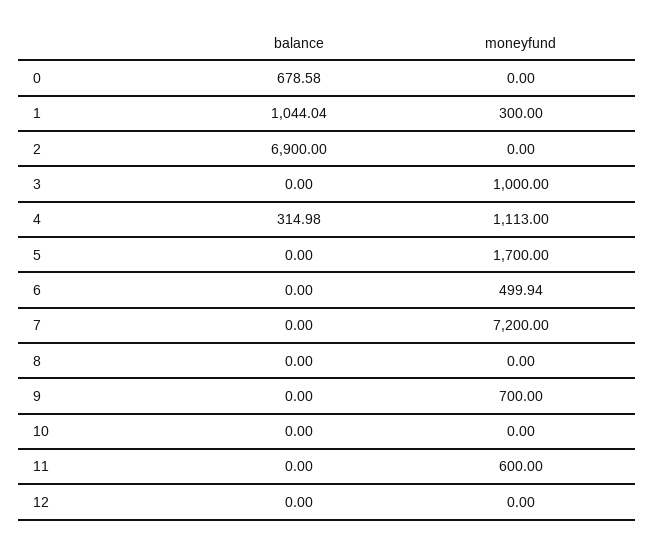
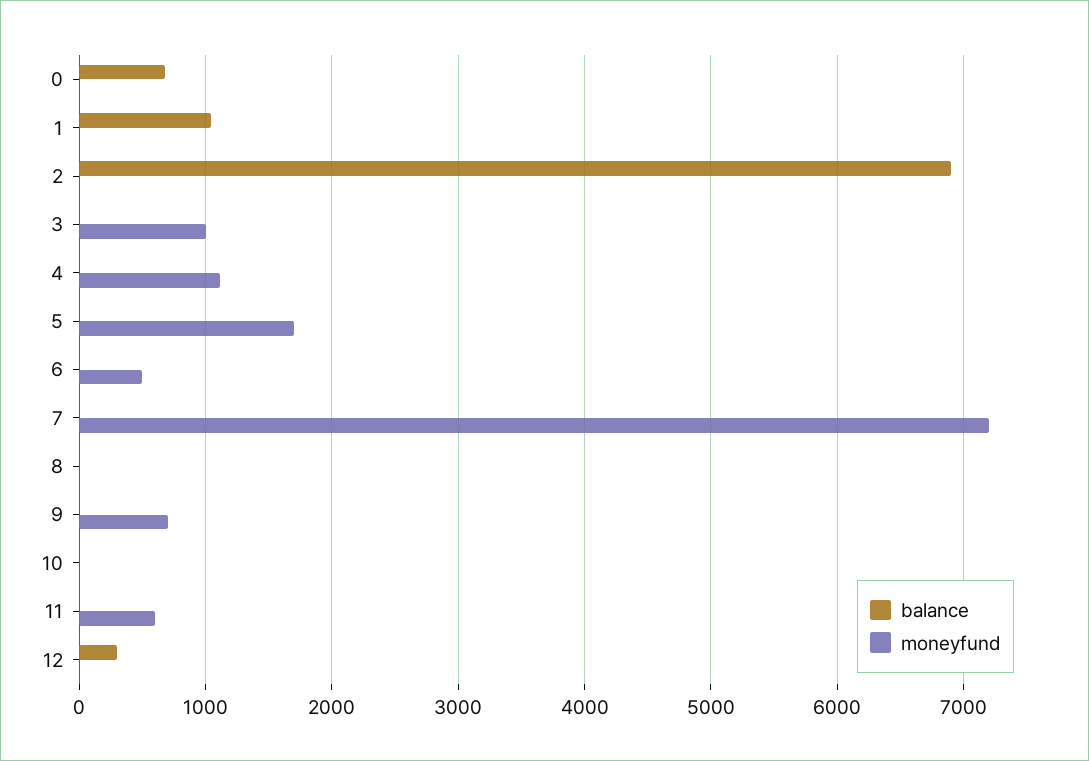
  {
    "balance": {
      "0": 678.58,
      "1": 1044.04,
      "2": 6900,
      "3": 0,
-     "4": 314.98,
+     "4": 0,
      "5": 0,
      "6": 0,
      "7": 0,
      "8": 0,
      "9": 0,
      "10": 0,
      "11": 0,
-     "12": 0
+     "12": 300
    },
    "moneyfund": {
      "0": 0,
-     "1": 300,
+     "1": 0,
      "2": 0,
      "3": 1000,
      "4": 1113,
      "5": 1700,
      "6": 499.94,
      "7": 7200,
      "8": 0,
      "9": 700,
      "10": 0,
      "11": 600,
      "12": 0
    }
  }

